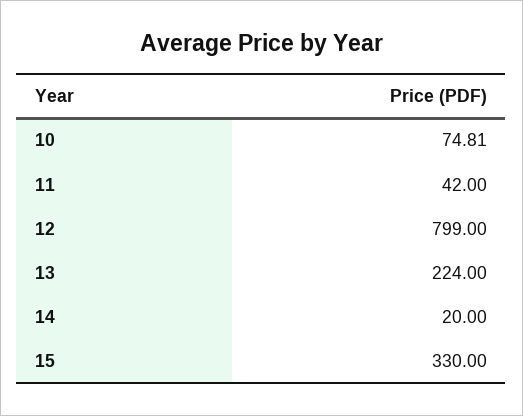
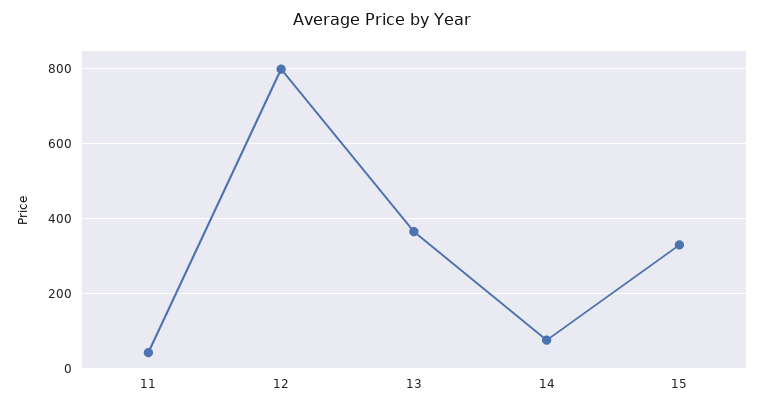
  {
-   "10": 74.81,
    "11": 42,
    "12": 799,
-   "13": 224,
+   "13": 360,
-   "14": 20,
+   "14": 80,
    "15": 330
  }

